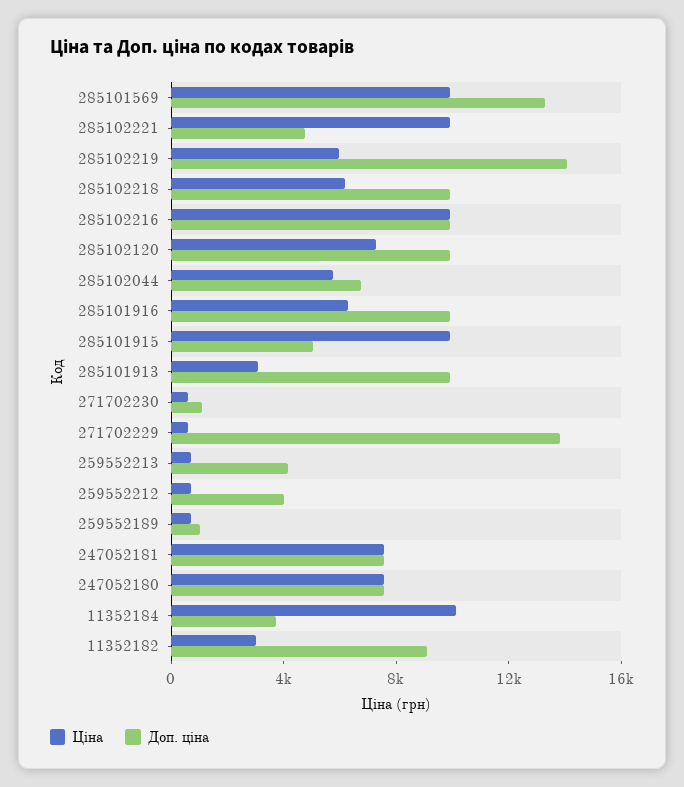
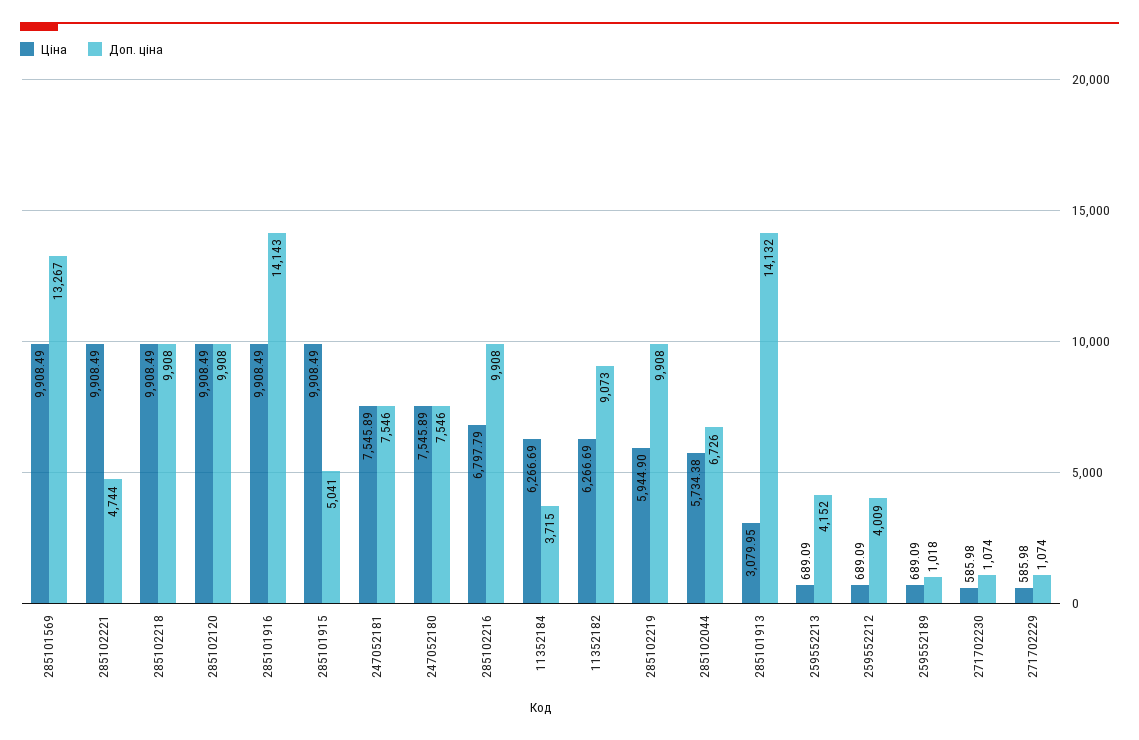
  {
    "Ціна": {
      "285101569": 9908.49,
      "285102221": 9908.49,
      "285102219": 5944.9,
-     "285102218": 6000,
+     "285102218": 9908.49,
-     "285102216": 10000,
+     "285102216": 6797.79,
-     "285102120": 7000,
+     "285102120": 9908.49,
      "285102044": 5734.38,
-     "285101916": 6000,
+     "285101916": 9908.49,
      "285101915": 9908.49,
      "285101913": 3079.95,
      "271702230": 585.98,
      "271702229": 585.98,
      "259552213": 689.09,
      "259552212": 689.09,
      "259552189": 689.09,
      "247052181": 7545.89,
      "247052180": 7545.89,
-     "11352184": 10000,
+     "11352184": 6266.69,
-     "11352182": 3000
+     "11352182": 6266.69
    },
    "Доп. ціна": {
      "285101569": 13267,
      "285102221": 4744,
-     "285102219": 14000,
+     "285102219": 9908,
      "285102218": 9908,
      "285102216": 9908,
      "285102120": 9908,
      "285102044": 6726,
-     "285101916": 10000,
+     "285101916": 14143,
      "285101915": 5041,
-     "285101913": 10000,
+     "285101913": 14132,
      "271702230": 1074,
-     "271702229": 14000,
+     "271702229": 1074,
      "259552213": 4152,
      "259552212": 4009,
      "259552189": 1018,
      "247052181": 7546,
      "247052180": 7546,
      "11352184": 3715,
      "11352182": 9073
    }
  }

